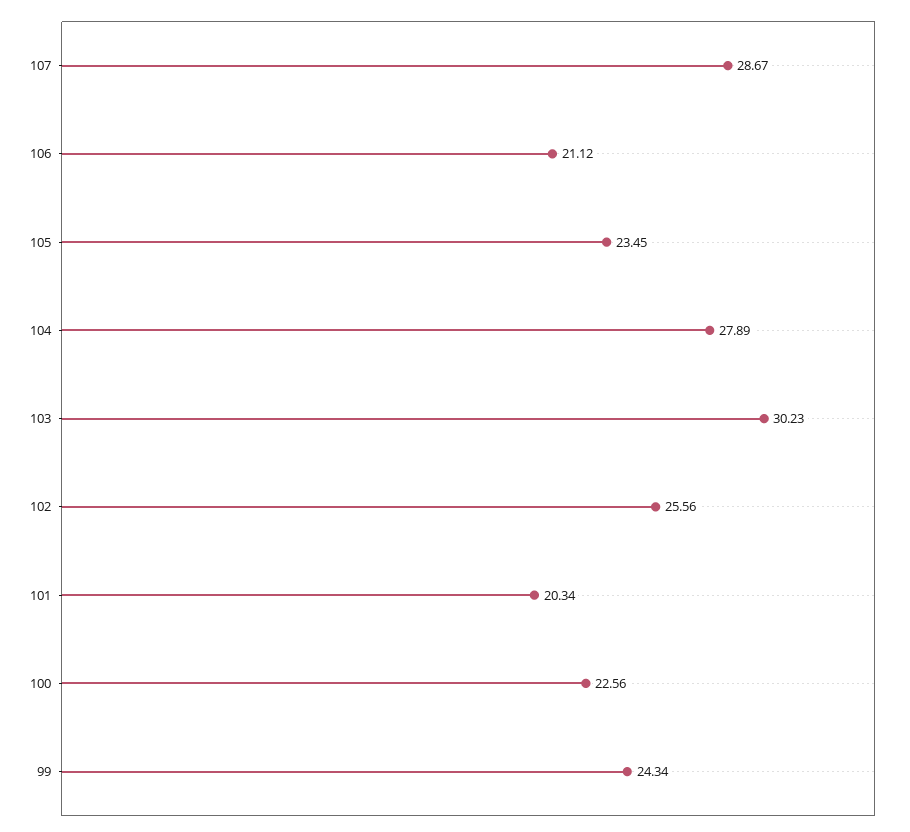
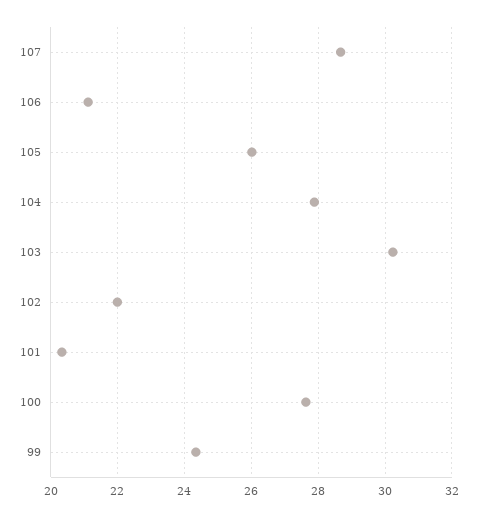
  {
    "107": 28.67,
    "106": 21.12,
-   "105": 23.45,
+   "105": 26,
    "104": 27.89,
    "103": 30.23,
-   "102": 25.56,
+   "102": 22,
    "101": 20.34,
-   "100": 22.56,
+   "100": 27.6,
    "99": 24.34
  }

